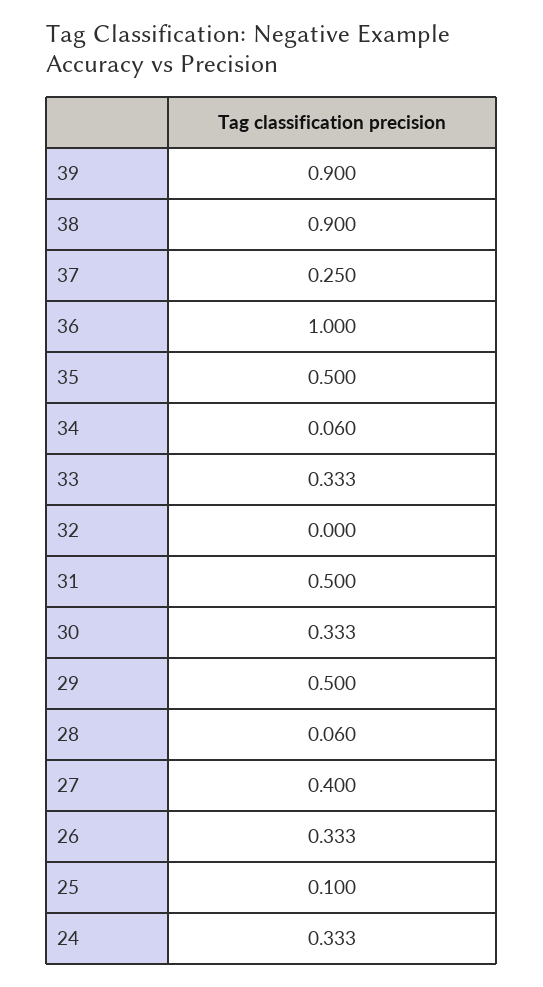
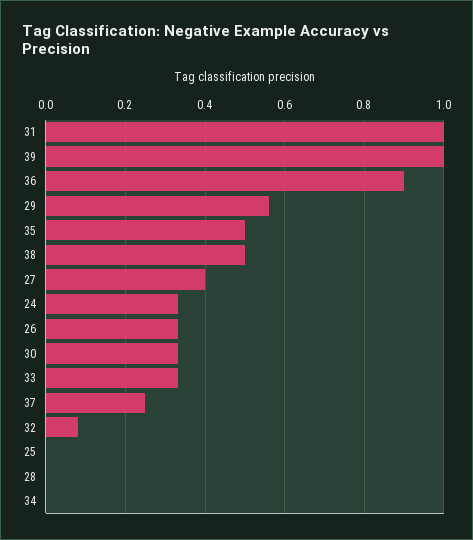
  {
-   "39": 0.9,
+   "39": 1,
-   "38": 0.9,
+   "38": 0.5,
    "37": 0.25,
-   "36": 1,
+   "36": 0.9,
    "35": 0.5,
-   "34": 0.06,
+   "34": 0,
    "33": 0.333,
-   "32": 0,
+   "32": 0.08,
-   "31": 0.5,
+   "31": 1,
    "30": 0.333,
-   "29": 0.5,
+   "29": 0.56,
-   "28": 0.06,
+   "28": 0,
    "27": 0.4,
    "26": 0.333,
-   "25": 0.1,
+   "25": 0,
    "24": 0.333
  }

